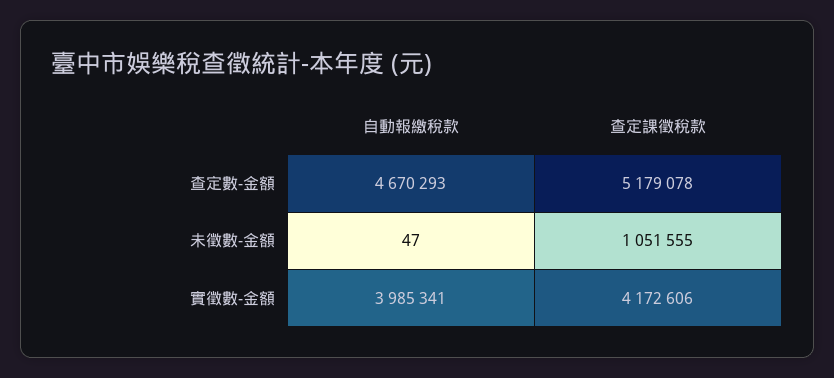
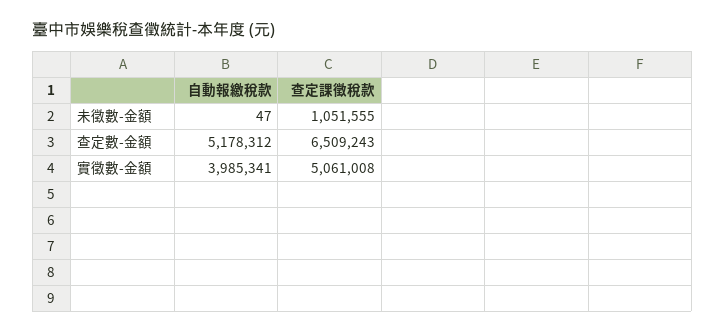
  {
    "自動報繳稅款": {
-     "查定數-金額": 4670293,
+     "查定數-金額": 5178312,
      "未徵數-金額": 47,
      "實徵數-金額": 3985341
    },
    "查定課徵稅款": {
-     "查定數-金額": 5179078,
+     "查定數-金額": 6509243,
      "未徵數-金額": 1051555,
-     "實徵數-金額": 4172606
+     "實徵數-金額": 5061008
    }
  }

